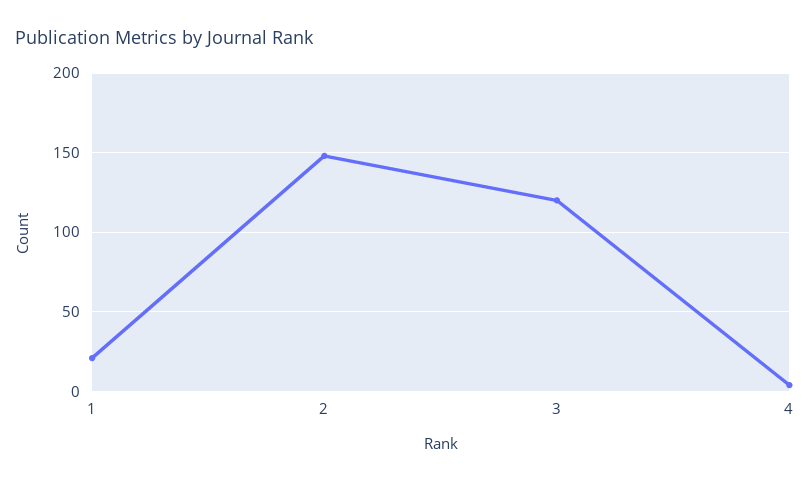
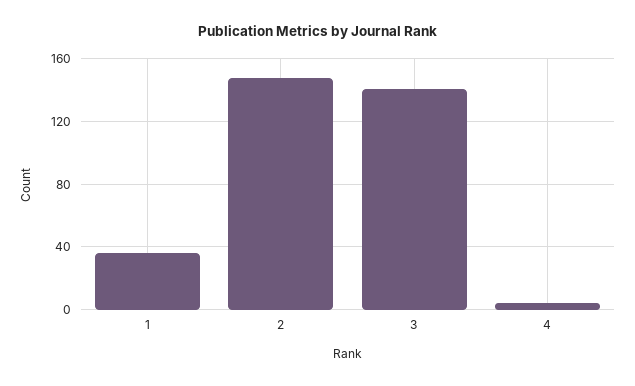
  {
-   "1": 20,
+   "1": 35,
    "2": 150,
-   "3": 120,
+   "3": 140,
    "4": 5
  }

